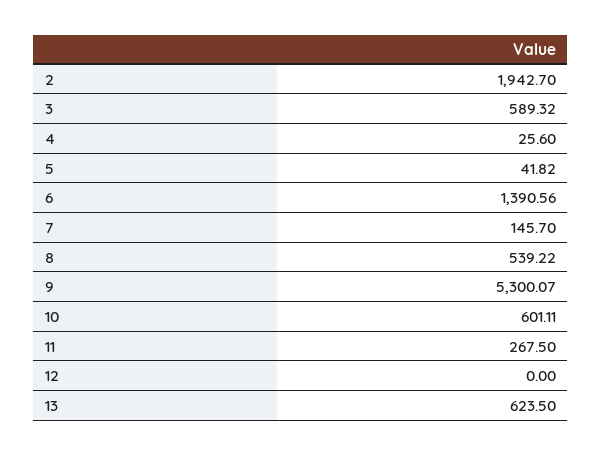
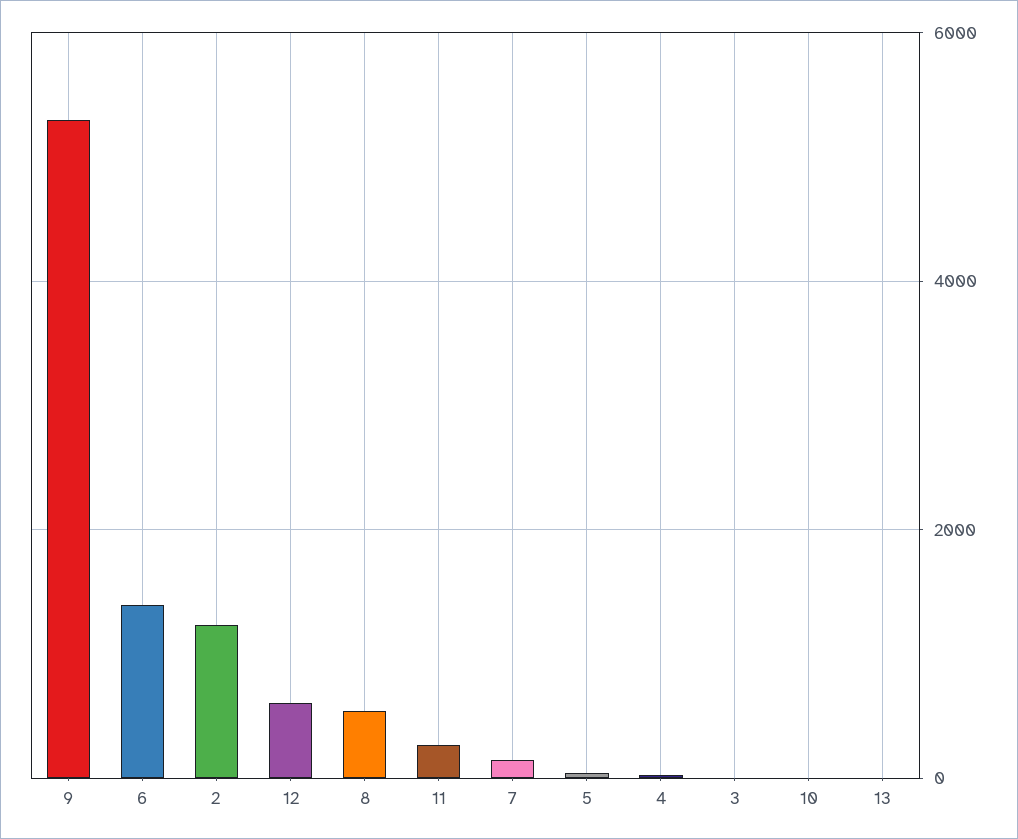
  {
-   "2": 1942.7,
+   "2": 1200,
-   "3": 589.32,
+   "3": 0,
    "4": 25.6,
    "5": 41.82,
    "6": 1390.56,
    "7": 145.7,
    "8": 539.22,
    "9": 5300.07,
-   "10": 601.11,
+   "10": 0,
    "11": 267.5,
-   "12": 0,
+   "12": 600,
-   "13": 623.5
+   "13": 0
  }

